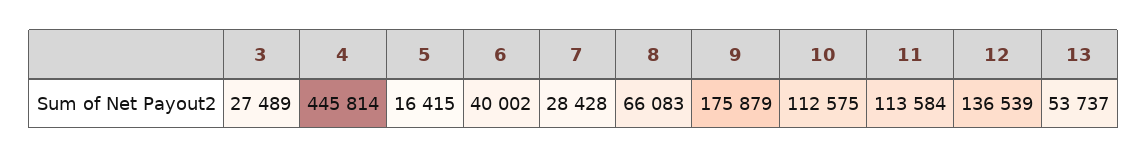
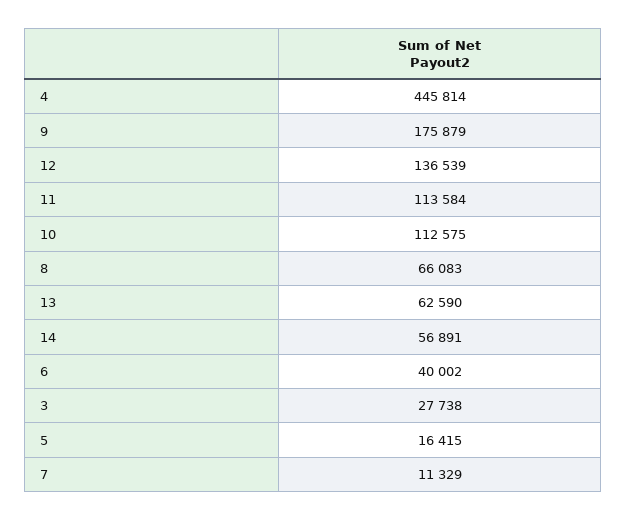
  {
-   "3": 27489,
+   "3": 27738,
    "4": 445814,
    "5": 16415,
    "6": 40002,
-   "7": 28428,
+   "7": 11329,
    "8": 66083,
    "9": 175879,
    "10": 112575,
    "11": 113584,
    "12": 136539,
-   "13": 53737
+   "13": 62590,
+   "14": 56891
  }

